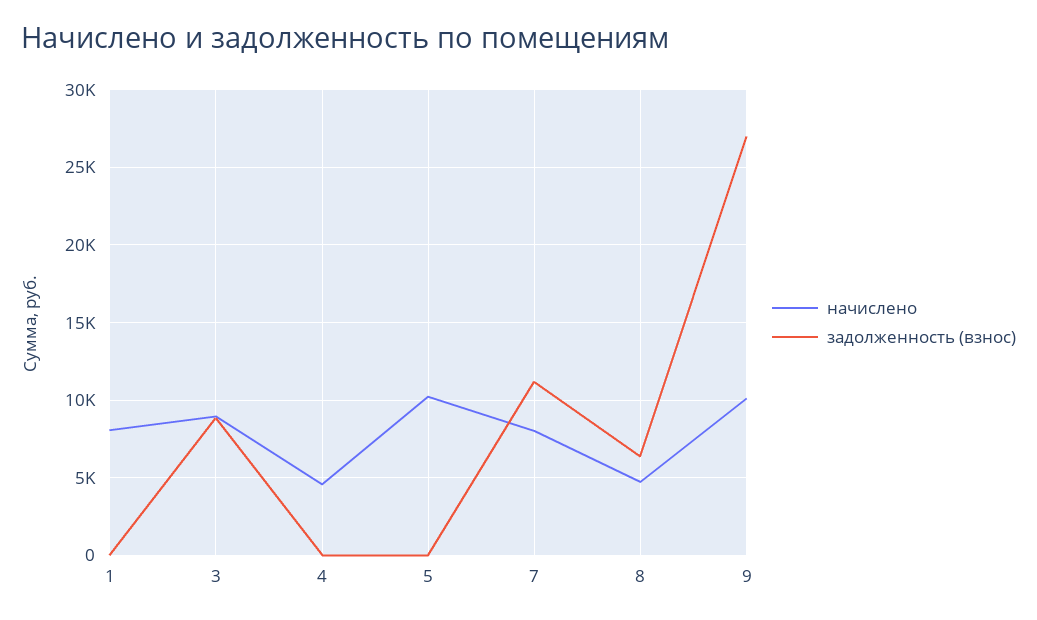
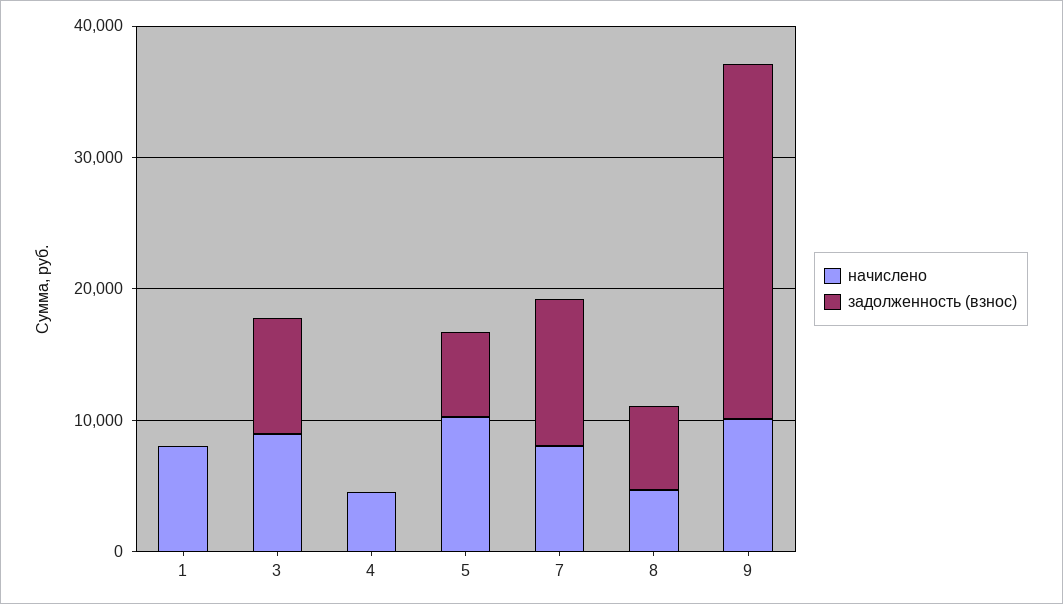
  {
    "начислено": {
      "1": 8000,
      "3": 9000,
      "4": 4500,
      "5": 10000,
      "7": 8000,
      "8": 4500,
      "9": 10000
    },
    "задолженность (взнос)": {
      "1": 0,
      "3": 9000,
      "4": 0,
-     "5": 0,
+     "5": 6000,
      "7": 11000,
      "8": 6500,
      "9": 27000
    }
  }

